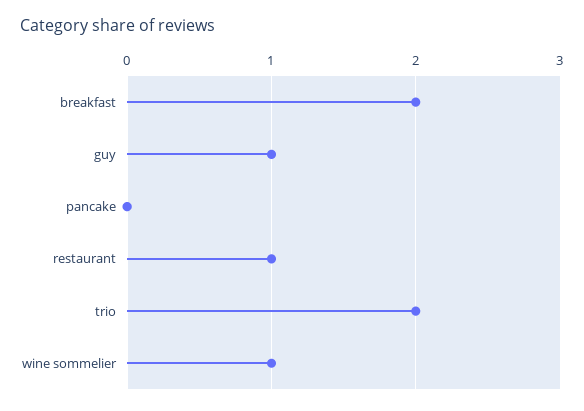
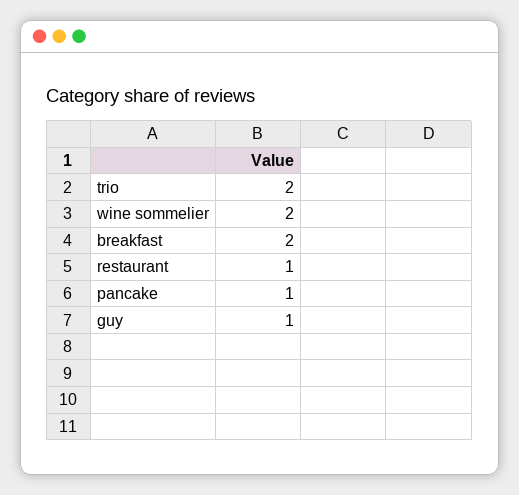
  {
    "breakfast": 2,
    "guy": 1,
-   "pancake": 0,
+   "pancake": 1,
    "restaurant": 1,
    "trio": 2,
-   "wine sommelier": 1
+   "wine sommelier": 2
  }

